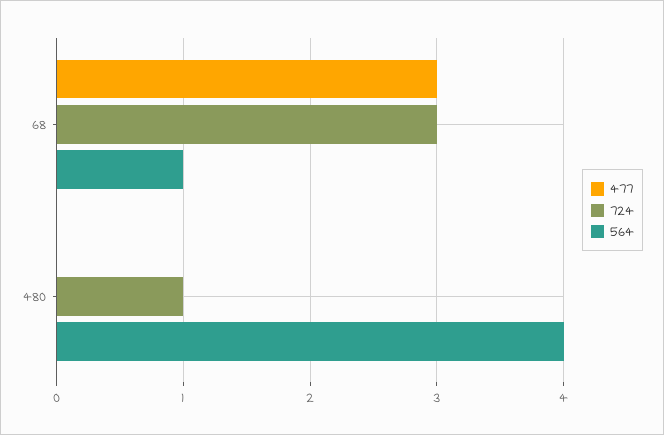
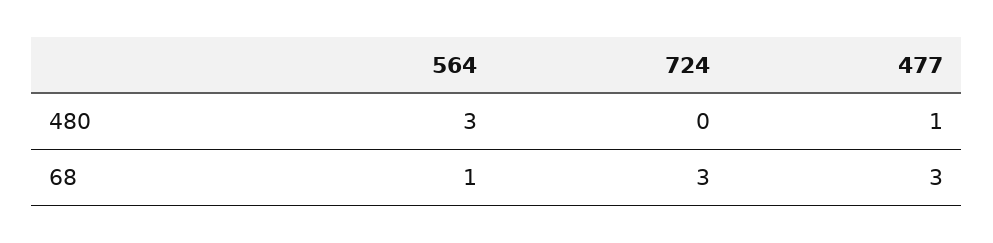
  {
    "477": {
      "68": 3,
-     "480": 0
+     "480": 1
    },
    "724": {
      "68": 3,
-     "480": 1
+     "480": 0
    },
    "564": {
      "68": 1,
-     "480": 4
+     "480": 3
    }
  }

